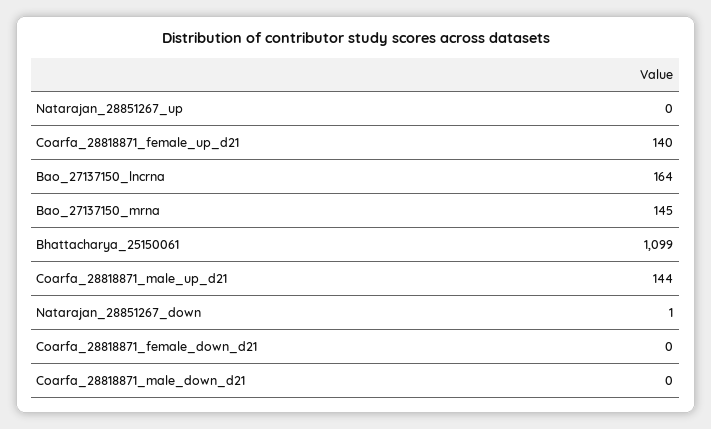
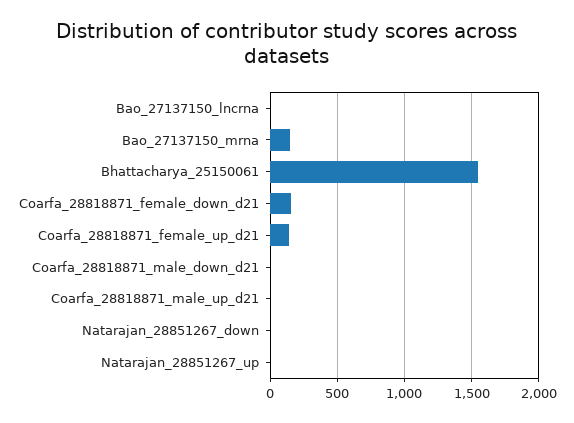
  {
    "Natarajan_28851267_up": 0,
    "Coarfa_28818871_female_up_d21": 140,
-   "Bao_27137150_lncrna": 164,
+   "Bao_27137150_lncrna": 0,
    "Bao_27137150_mrna": 145,
-   "Bhattacharya_25150061": 1099,
+   "Bhattacharya_25150061": 1550,
-   "Coarfa_28818871_male_up_d21": 144,
+   "Coarfa_28818871_male_up_d21": 0,
    "Natarajan_28851267_down": 1,
-   "Coarfa_28818871_female_down_d21": 0,
+   "Coarfa_28818871_female_down_d21": 150,
    "Coarfa_28818871_male_down_d21": 0
  }

